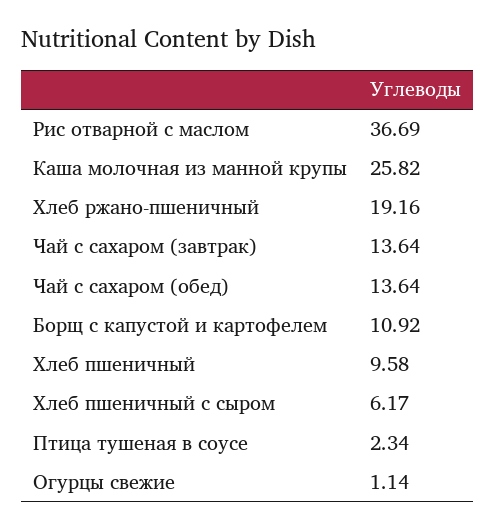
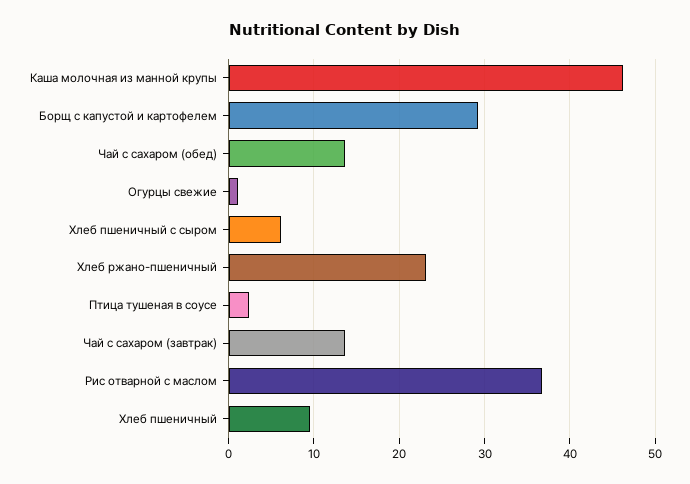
  {
    "Рис отварной с маслом": 36.69,
-   "Каша молочная из манной крупы": 25.82,
+   "Каша молочная из манной крупы": 46,
-   "Хлеб ржано-пшеничный": 19.16,
+   "Хлеб ржано-пшеничный": 23,
    "Чай с сахаром (завтрак)": 13.64,
    "Чай с сахаром (обед)": 13.64,
-   "Борщ с капустой и картофелем": 10.92,
+   "Борщ с капустой и картофелем": 29,
    "Хлеб пшеничный": 9.58,
    "Хлеб пшеничный с сыром": 6.17,
    "Птица тушеная в соусе": 2.34,
    "Огурцы свежие": 1.14
  }

